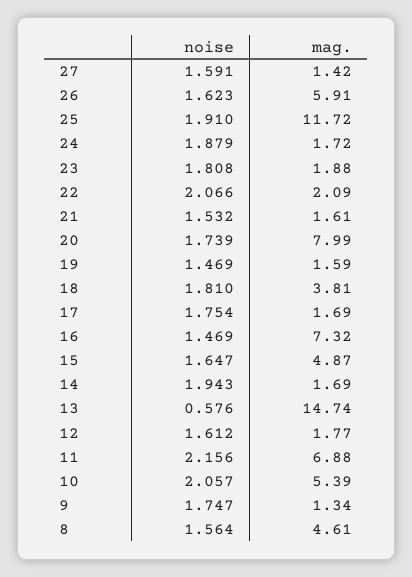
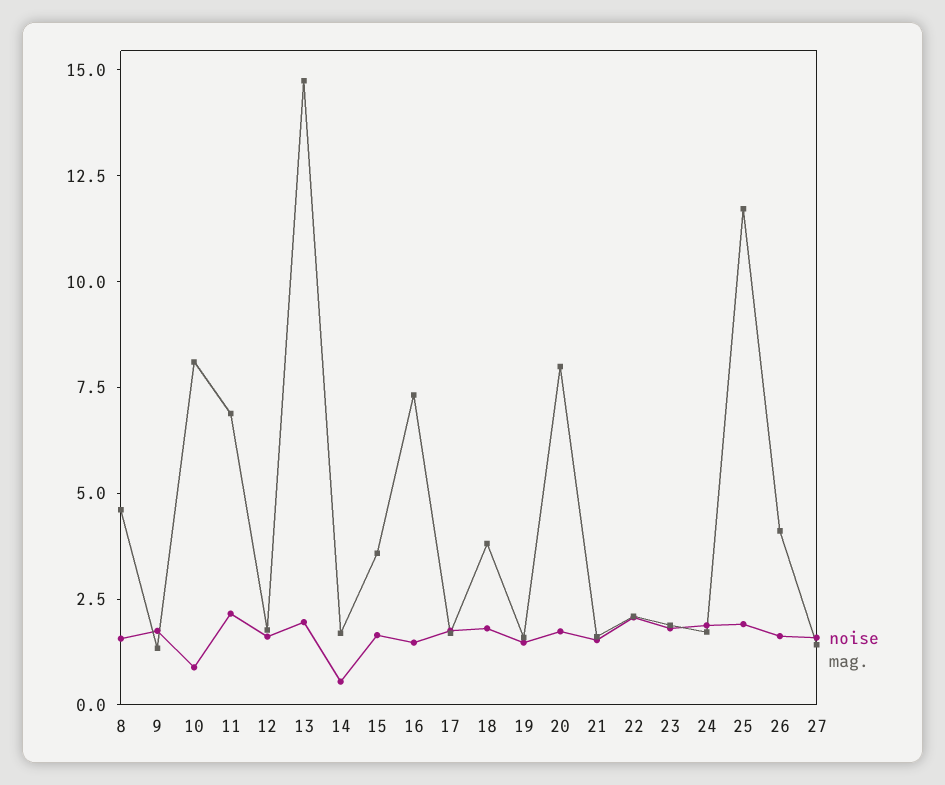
  {
    "noise": {
      "27": 1.591,
      "26": 1.623,
      "25": 1.91,
      "24": 1.879,
      "23": 1.808,
      "22": 2.066,
      "21": 1.532,
      "20": 1.739,
      "19": 1.469,
      "18": 1.81,
      "17": 1.754,
      "16": 1.469,
      "15": 1.647,
-     "14": 1.943,
+     "14": 0.5,
-     "13": 0.576,
+     "13": 2,
      "12": 1.612,
      "11": 2.156,
-     "10": 2.057,
+     "10": 1,
      "9": 1.747,
      "8": 1.564
    },
    "mag.": {
      "27": 1.42,
-     "26": 5.91,
+     "26": 4,
      "25": 11.72,
      "24": 1.72,
      "23": 1.88,
      "22": 2.09,
      "21": 1.61,
      "20": 7.99,
      "19": 1.59,
      "18": 3.81,
      "17": 1.69,
      "16": 7.32,
-     "15": 4.87,
+     "15": 3.5,
      "14": 1.69,
      "13": 14.74,
      "12": 1.77,
      "11": 6.88,
-     "10": 5.39,
+     "10": 8,
      "9": 1.34,
      "8": 4.61
    }
  }

